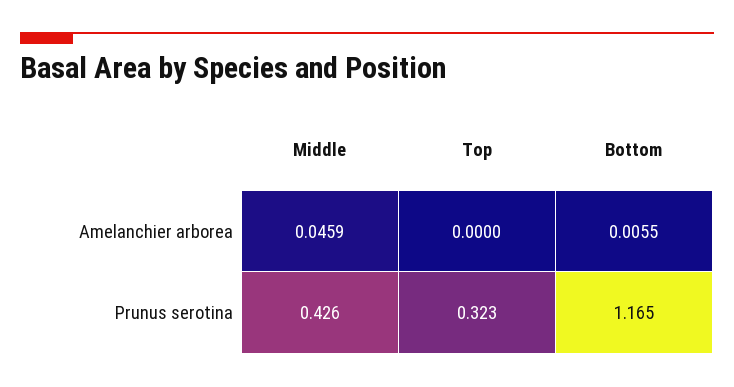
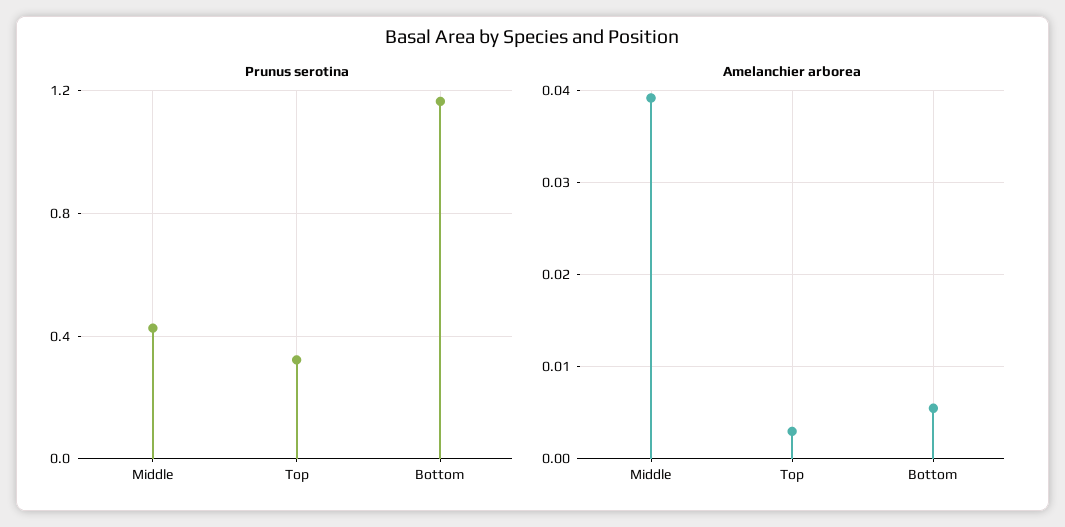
  {
    "Amelanchier arborea": {
-     "Middle": 0.0459,
+     "Middle": 0.039,
-     "Top": 0,
+     "Top": 0.003,
      "Bottom": 0.0055
    },
    "Prunus serotina": {
      "Middle": 0.426,
      "Top": 0.323,
      "Bottom": 1.165
    }
  }

